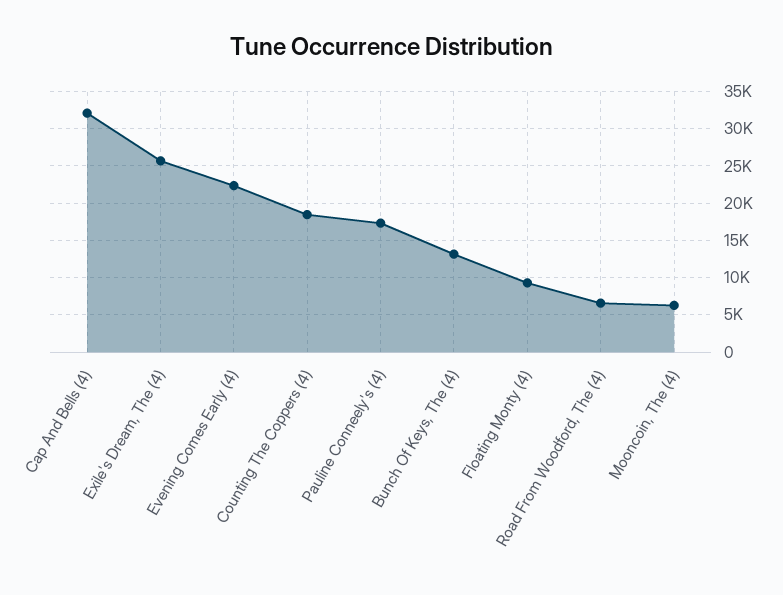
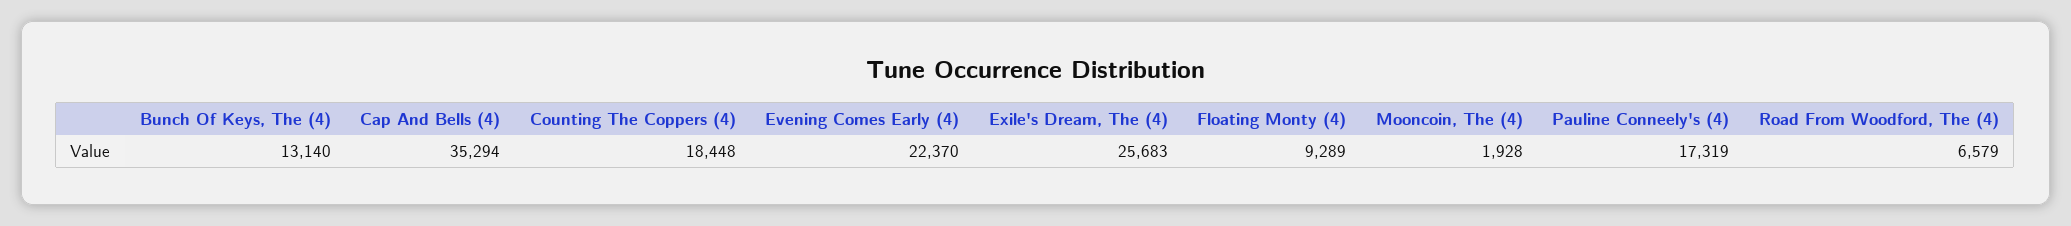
  {
-   "Cap And Bells (4)": 32000,
+   "Cap And Bells (4)": 35294,
    "Exile's Dream, The (4)": 25683,
    "Evening Comes Early (4)": 22370,
    "Counting The Coppers (4)": 18448,
    "Pauline Conneely's (4)": 17319,
    "Bunch Of Keys, The (4)": 13140,
    "Floating Monty (4)": 9289,
    "Road From Woodford, The (4)": 6579,
-   "Mooncoin, The (4)": 6000
+   "Mooncoin, The (4)": 1928
  }

